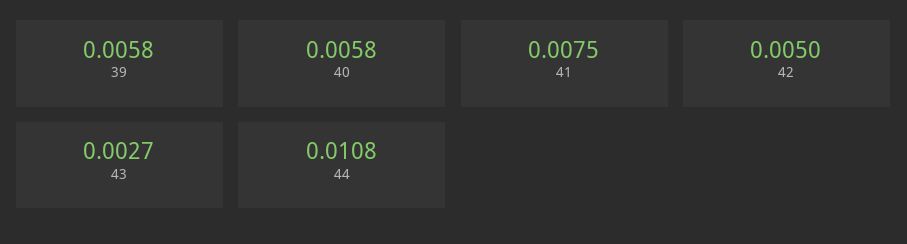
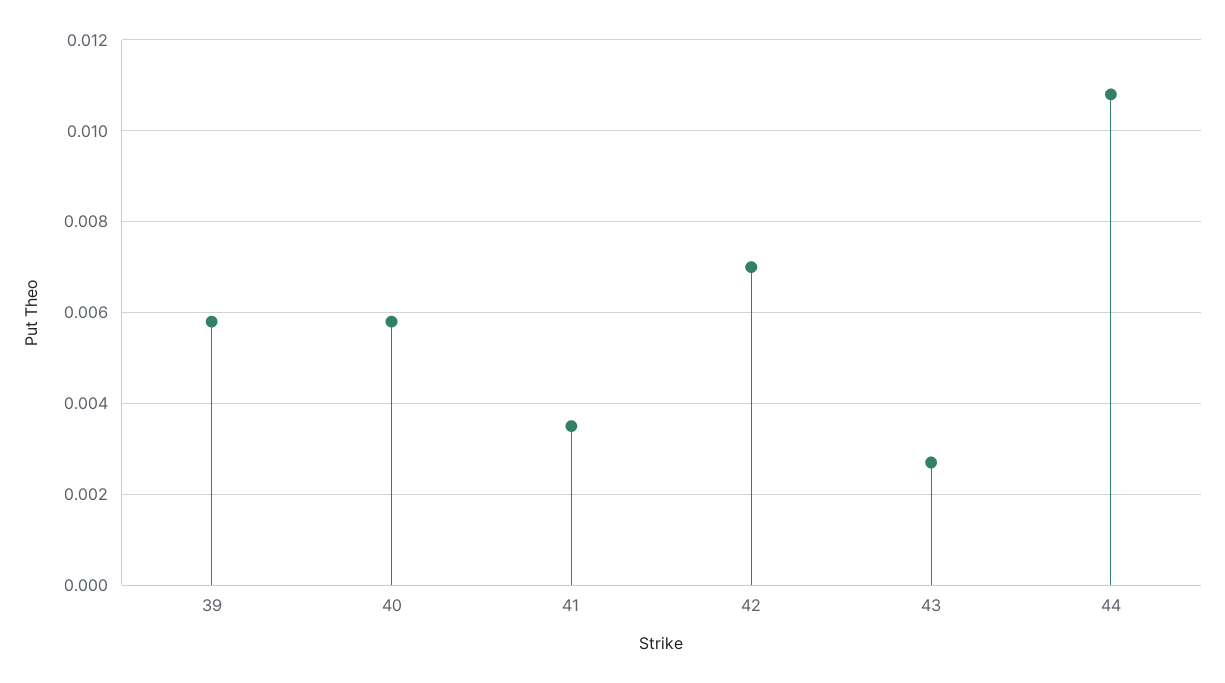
  {
    "39": 0.0058,
    "40": 0.0058,
-   "41": 0.0075,
+   "41": 0.0035,
-   "42": 0.005,
+   "42": 0.007,
    "43": 0.0027,
    "44": 0.0108
  }

